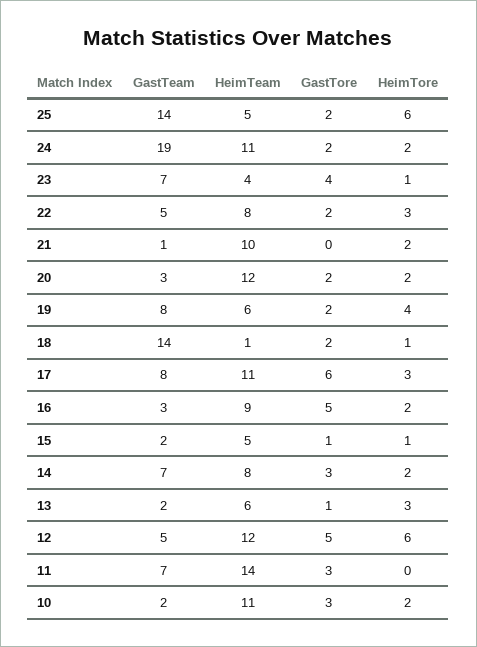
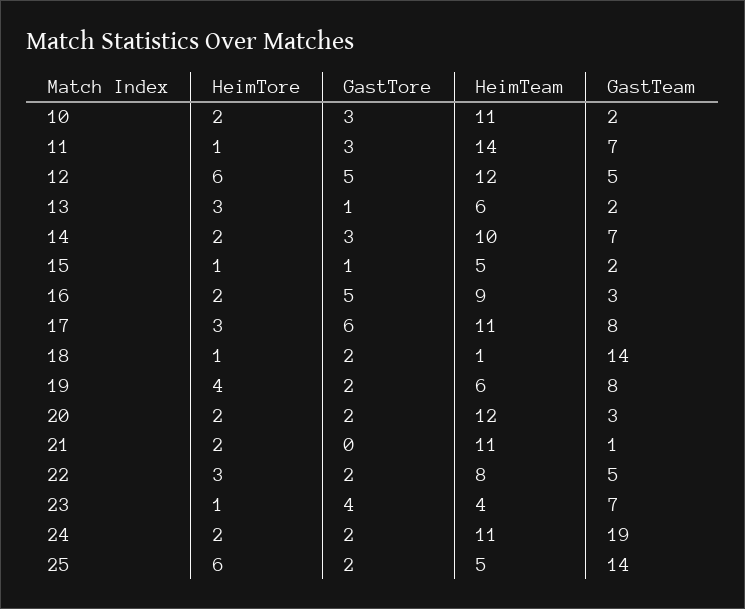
  {
    "GastTeam": {
      "25": 14,
      "24": 19,
      "23": 7,
      "22": 5,
      "21": 1,
      "20": 3,
      "19": 8,
      "18": 14,
      "17": 8,
      "16": 3,
      "15": 2,
      "14": 7,
      "13": 2,
      "12": 5,
      "11": 7,
      "10": 2
    },
    "HeimTeam": {
      "25": 5,
      "24": 11,
      "23": 4,
      "22": 8,
-     "21": 10,
+     "21": 11,
      "20": 12,
      "19": 6,
      "18": 1,
      "17": 11,
      "16": 9,
      "15": 5,
-     "14": 8,
+     "14": 10,
      "13": 6,
      "12": 12,
      "11": 14,
      "10": 11
    },
    "GastTore": {
      "25": 2,
      "24": 2,
      "23": 4,
      "22": 2,
      "21": 0,
      "20": 2,
      "19": 2,
      "18": 2,
      "17": 6,
      "16": 5,
      "15": 1,
      "14": 3,
      "13": 1,
      "12": 5,
      "11": 3,
      "10": 3
    },
    "HeimTore": {
      "25": 6,
      "24": 2,
      "23": 1,
      "22": 3,
      "21": 2,
      "20": 2,
      "19": 4,
      "18": 1,
      "17": 3,
      "16": 2,
      "15": 1,
      "14": 2,
      "13": 3,
      "12": 6,
-     "11": 0,
+     "11": 1,
      "10": 2
    }
  }

